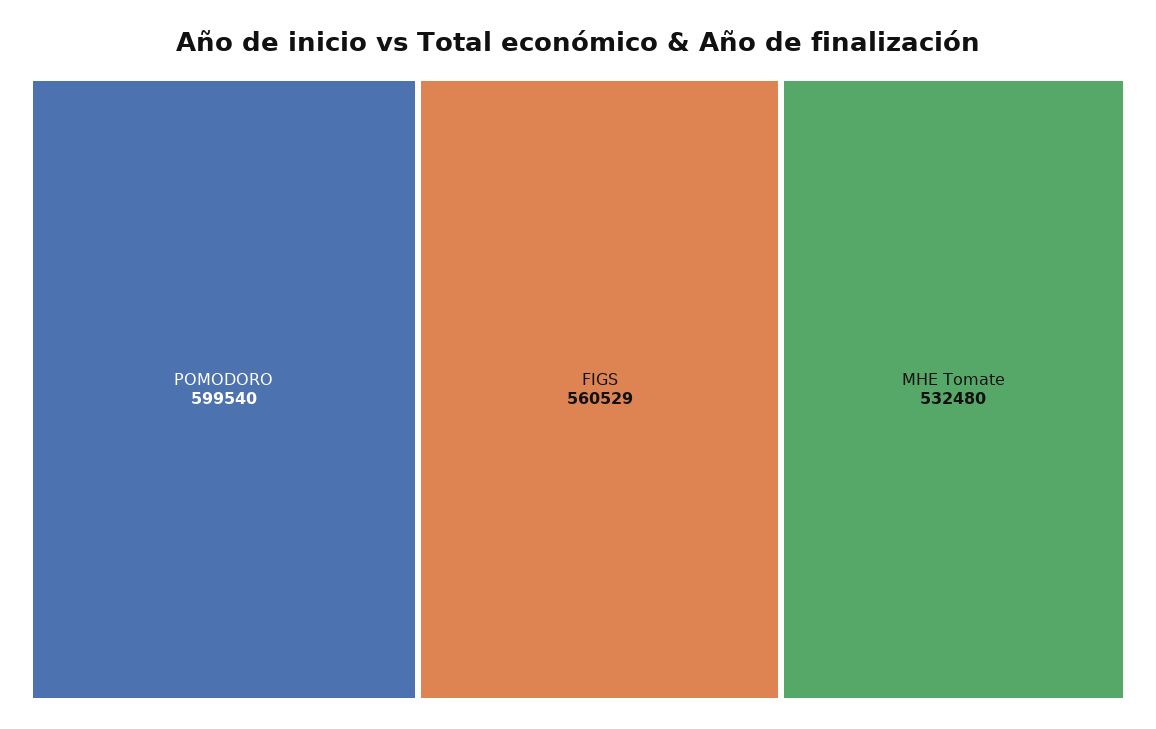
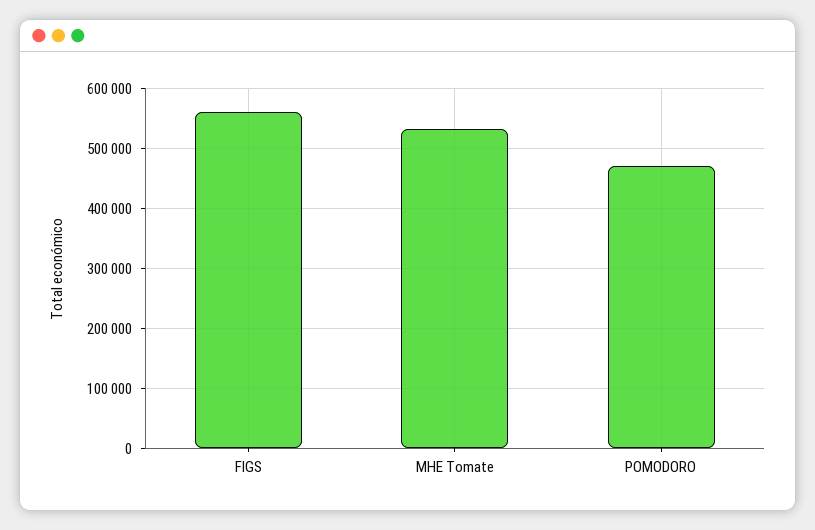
  {
-   "POMODORO": 599540,
+   "POMODORO": 470000,
    "FIGS": 560529,
    "MHE Tomate": 532480
  }

